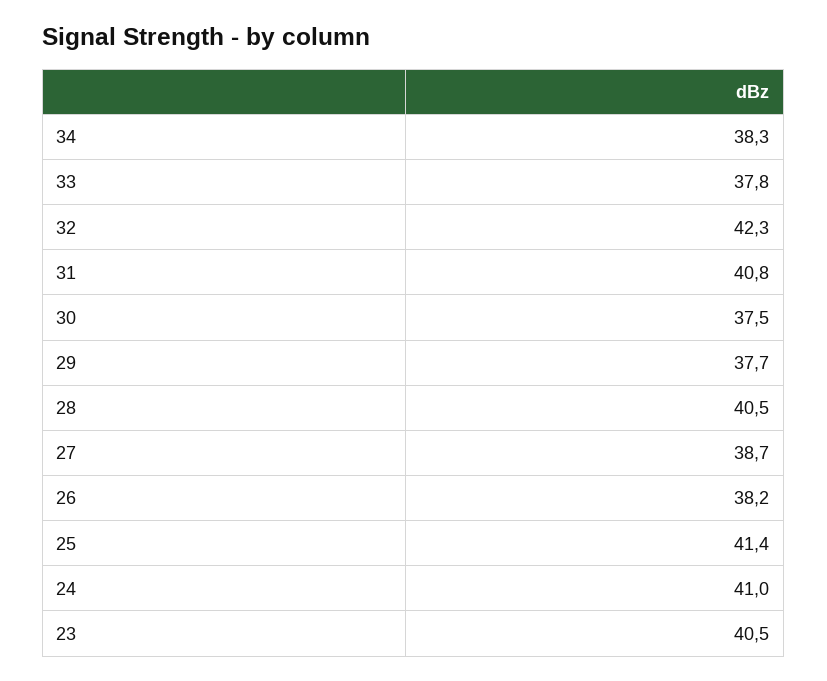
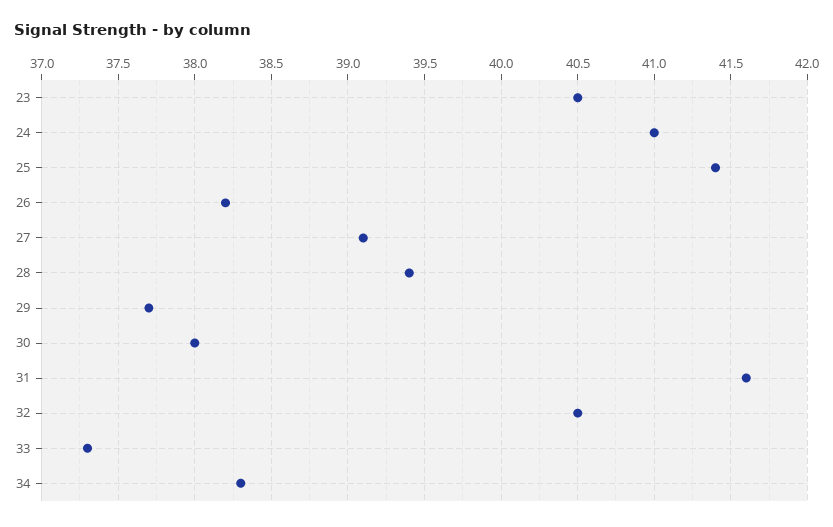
  {
    "34": 38.3,
-   "33": 37.8,
+   "33": 37.3,
-   "32": 42.3,
+   "32": 40.5,
-   "31": 40.8,
+   "31": 41.6,
-   "30": 37.5,
+   "30": 38,
    "29": 37.7,
-   "28": 40.5,
+   "28": 39.4,
-   "27": 38.7,
+   "27": 39.1,
    "26": 38.2,
    "25": 41.4,
    "24": 41,
    "23": 40.5
  }

